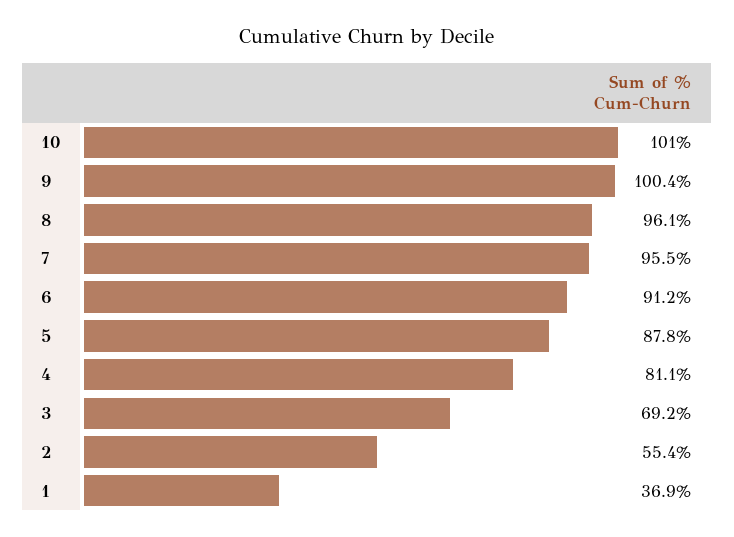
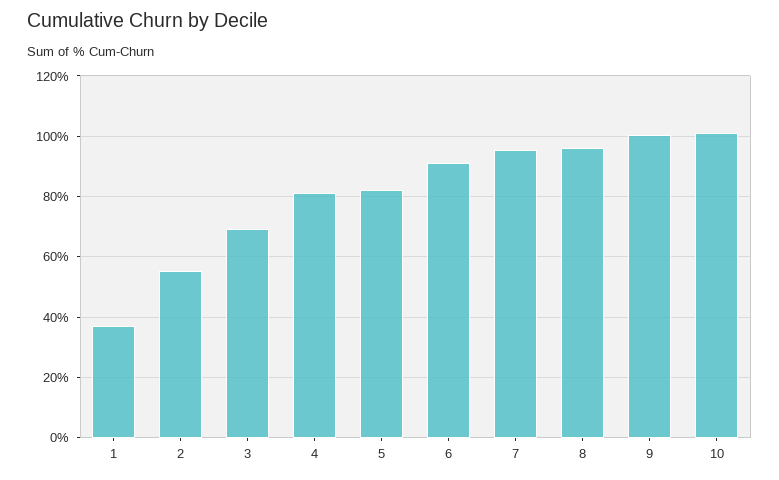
  {
    "10": 101,
    "9": 100.4,
    "8": 96.1,
    "7": 95.5,
    "6": 91.2,
-   "5": 87.8,
+   "5": 82,
    "4": 81.1,
    "3": 69.2,
    "2": 55.4,
    "1": 36.9
  }

